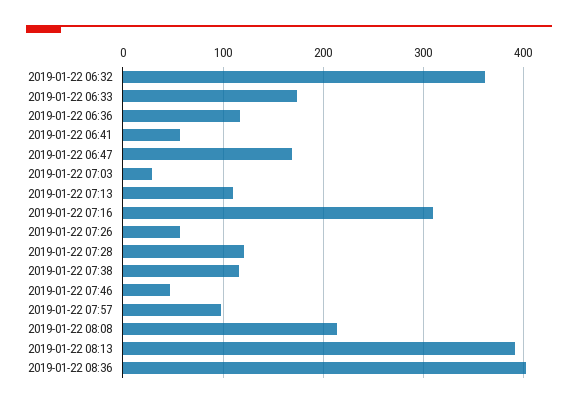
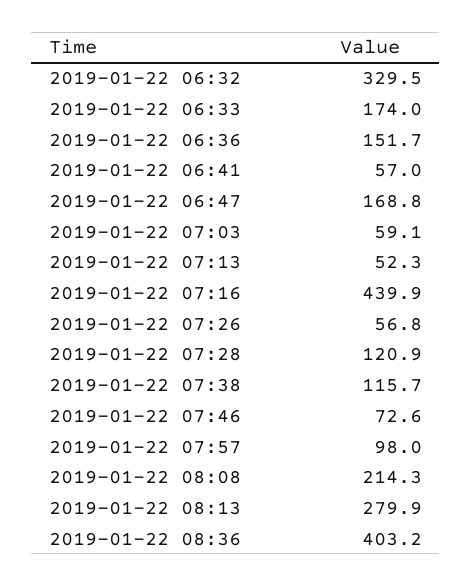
  {
-   "2019-01-22 06:32": 360,
+   "2019-01-22 06:32": 329.5,
    "2019-01-22 06:33": 174,
-   "2019-01-22 06:36": 120,
+   "2019-01-22 06:36": 151.7,
    "2019-01-22 06:41": 57,
    "2019-01-22 06:47": 168.8,
-   "2019-01-22 07:03": 30,
+   "2019-01-22 07:03": 59.1,
-   "2019-01-22 07:13": 110,
+   "2019-01-22 07:13": 52.3,
-   "2019-01-22 07:16": 310,
+   "2019-01-22 07:16": 439.9,
    "2019-01-22 07:26": 56.8,
    "2019-01-22 07:28": 120.9,
    "2019-01-22 07:38": 115.7,
-   "2019-01-22 07:46": 50,
+   "2019-01-22 07:46": 72.6,
    "2019-01-22 07:57": 98,
    "2019-01-22 08:08": 214.3,
-   "2019-01-22 08:13": 390,
+   "2019-01-22 08:13": 279.9,
    "2019-01-22 08:36": 403.2
  }

